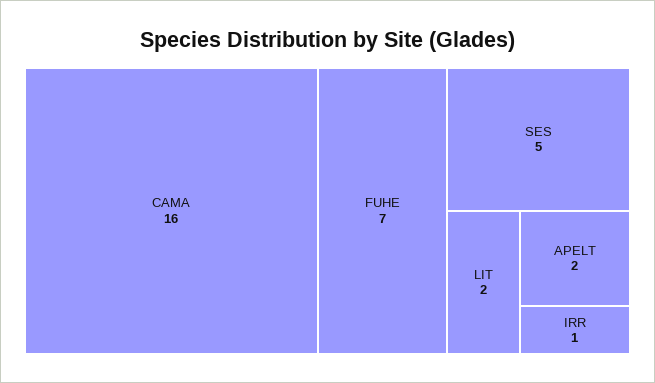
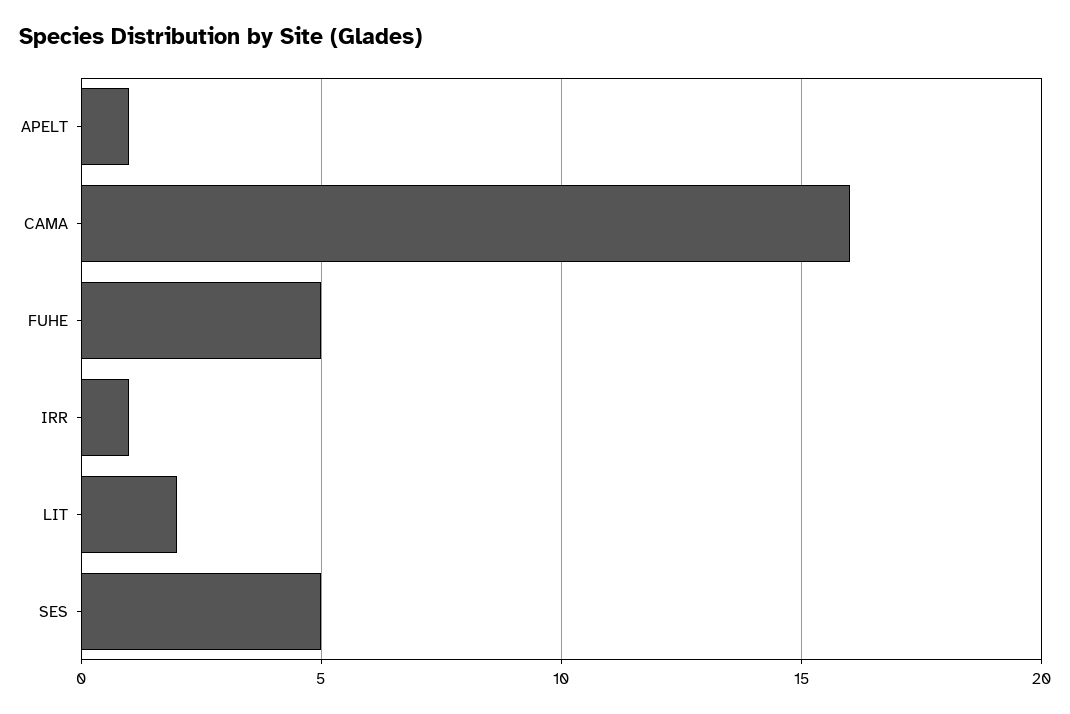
  {
    "CAMA": 16,
-   "FUHE": 7,
+   "FUHE": 5,
    "SES": 5,
    "LIT": 2,
-   "APELT": 2,
+   "APELT": 1,
    "IRR": 1
  }

